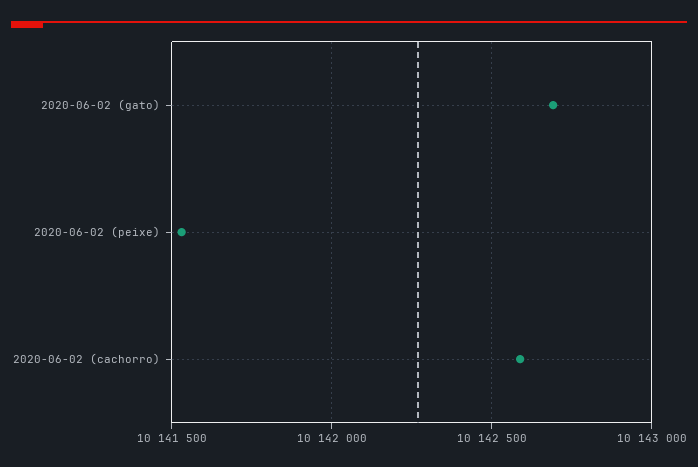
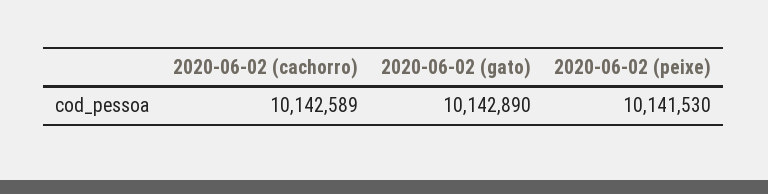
  {
-   "2020-06-02 (gato)": 10142700,
+   "2020-06-02 (gato)": 10142890,
    "2020-06-02 (peixe)": 10141530,
    "2020-06-02 (cachorro)": 10142589
  }

